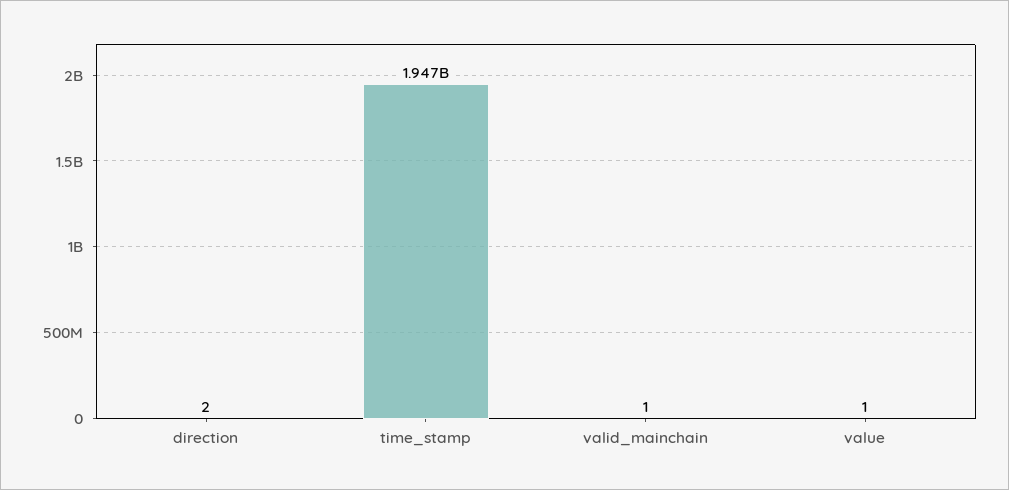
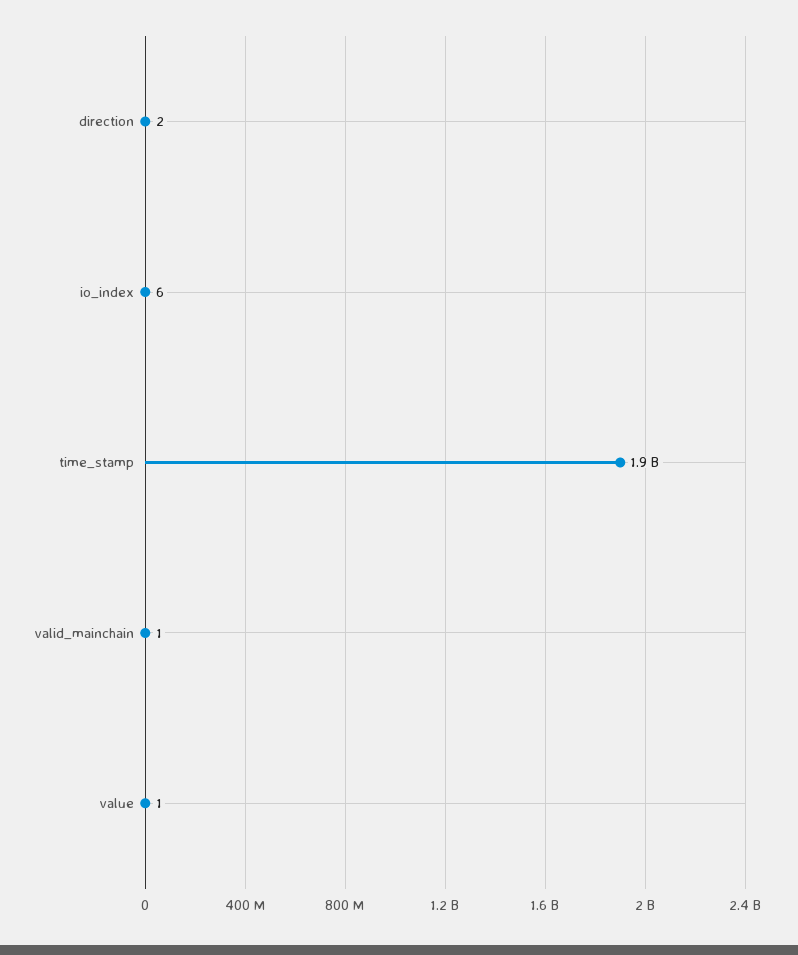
  {
    "direction": 2,
    "time_stamp": 1947000000,
    "valid_mainchain": 1,
-   "value": 1
+   "value": 1,
+   "io_index": 6
  }

